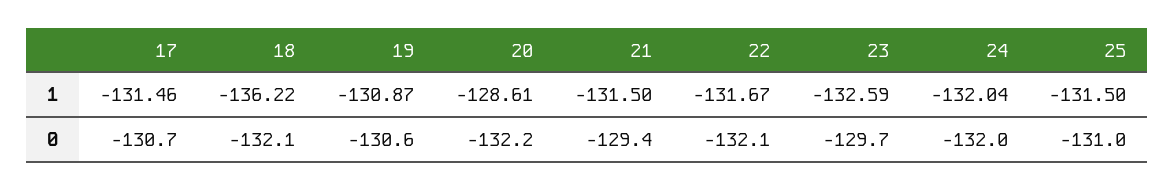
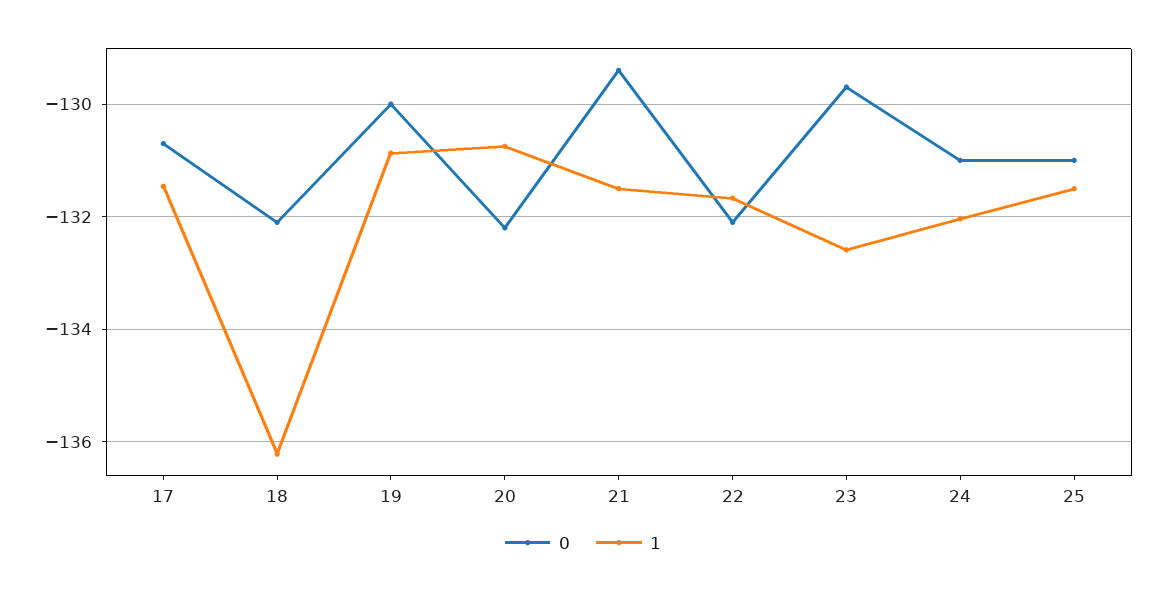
  {
    "1": {
      "17": -131.46,
      "18": -136.22,
      "19": -130.87,
-     "20": -128.61,
+     "20": -130.8,
      "21": -131.5,
      "22": -131.67,
      "23": -132.59,
      "24": -132.04,
      "25": -131.5
    },
    "0": {
      "17": -130.7,
      "18": -132.1,
-     "19": -130.6,
+     "19": -130,
      "20": -132.2,
      "21": -129.4,
      "22": -132.1,
      "23": -129.7,
-     "24": -132,
+     "24": -131,
      "25": -131
    }
  }

